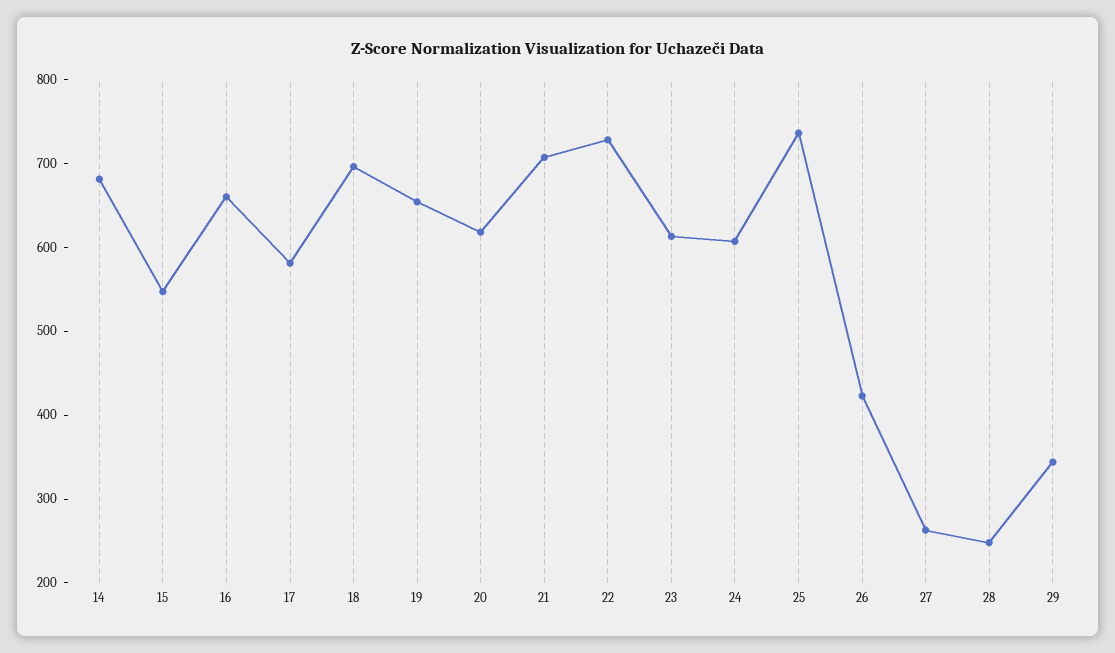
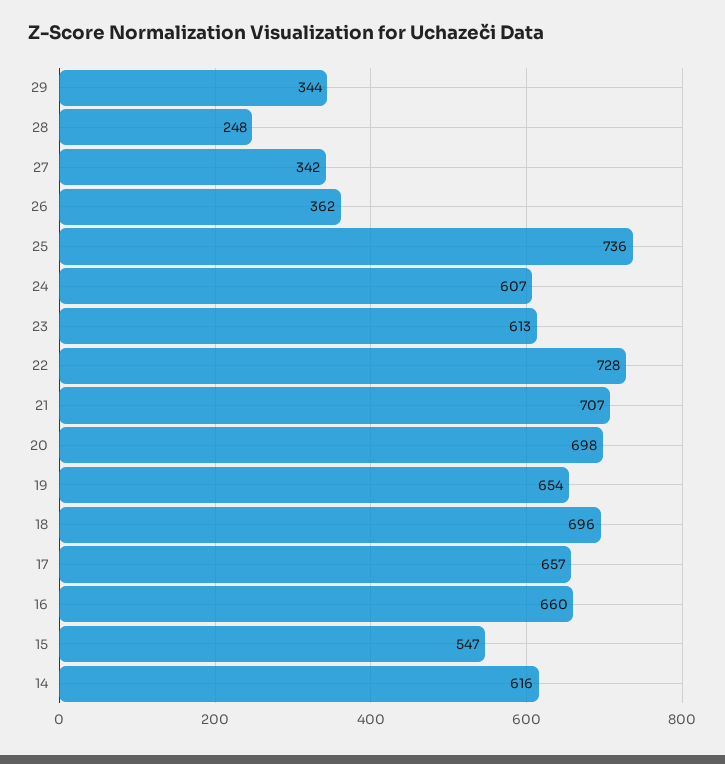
  {
-   "14": 680,
+   "14": 616,
    "15": 547,
    "16": 660,
-   "17": 580,
+   "17": 657,
    "18": 696,
    "19": 654,
-   "20": 620,
+   "20": 698,
    "21": 707,
    "22": 728,
    "23": 613,
    "24": 607,
    "25": 736,
-   "26": 420,
+   "26": 362,
-   "27": 260,
+   "27": 342,
    "28": 248,
    "29": 344
  }

